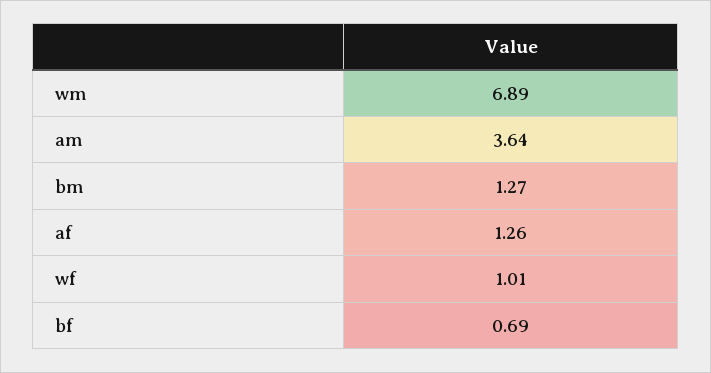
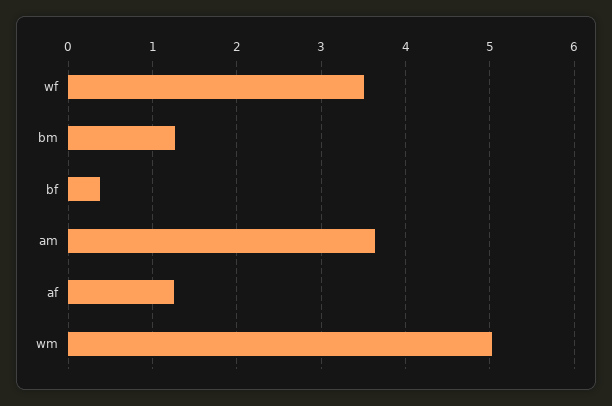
  {
-   "wm": 6.89,
+   "wm": 5,
    "am": 3.64,
    "bm": 1.27,
    "af": 1.26,
-   "wf": 1.01,
+   "wf": 3.5,
-   "bf": 0.69
+   "bf": 0.4
  }

